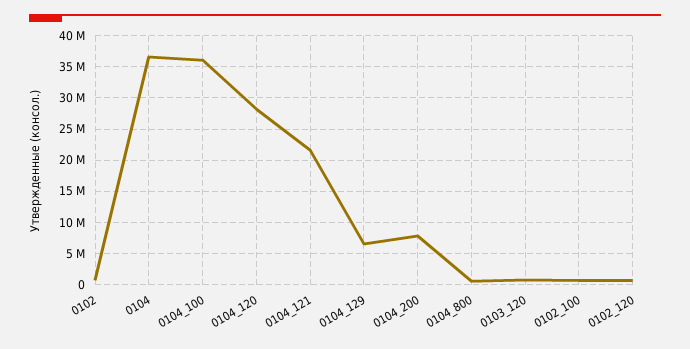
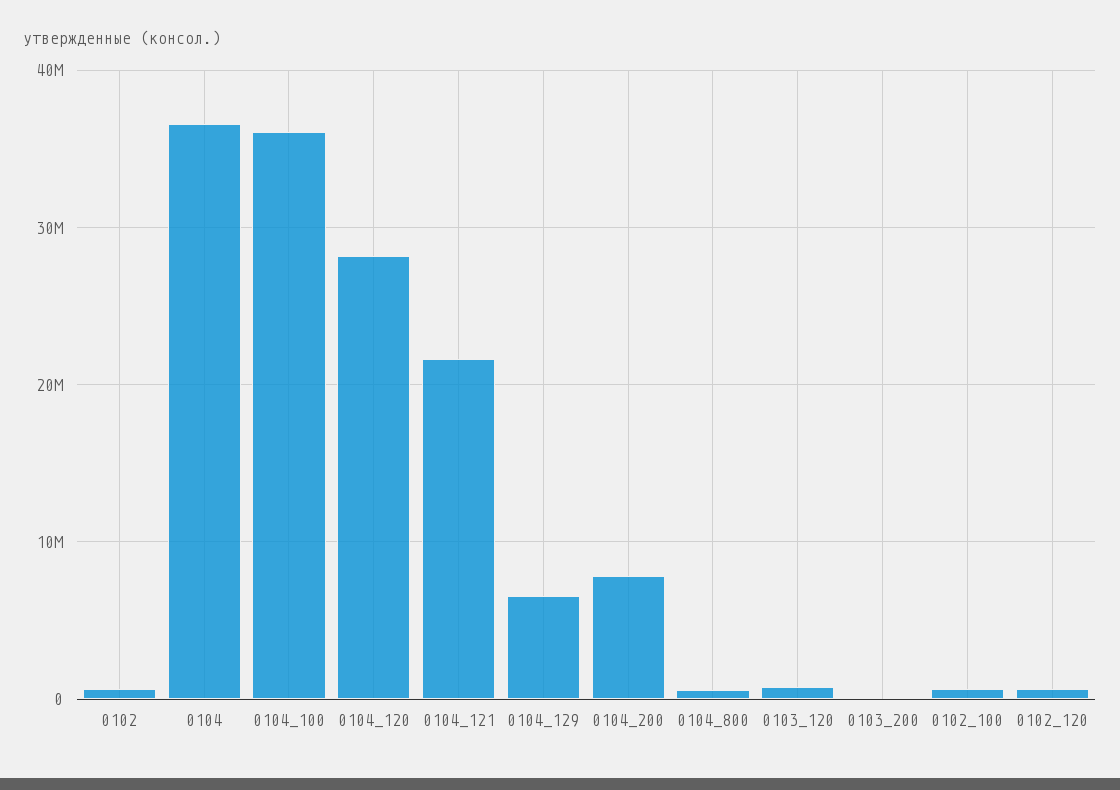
  {
    "0102": 1000000,
    "0104": 37000000,
    "0104_100": 36000000,
    "0104_120": 28000000,
    "0104_121": 22000000,
    "0104_129": 7000000,
    "0104_200": 8000000,
    "0104_800": 1000000,
    "0103_120": 1000000,
    "0102_100": 1000000,
-   "0102_120": 1000000
+   "0102_120": 1000000,
+   "0103_200": 0
  }

